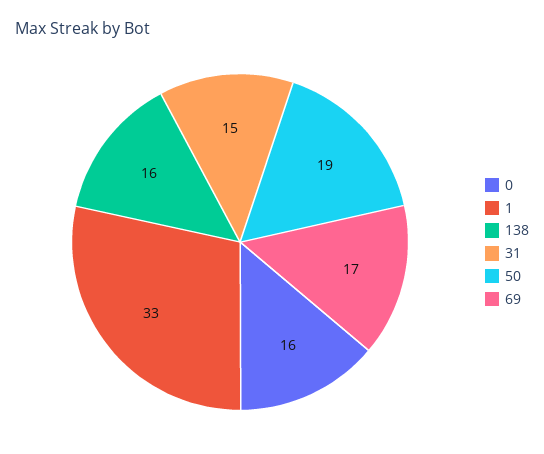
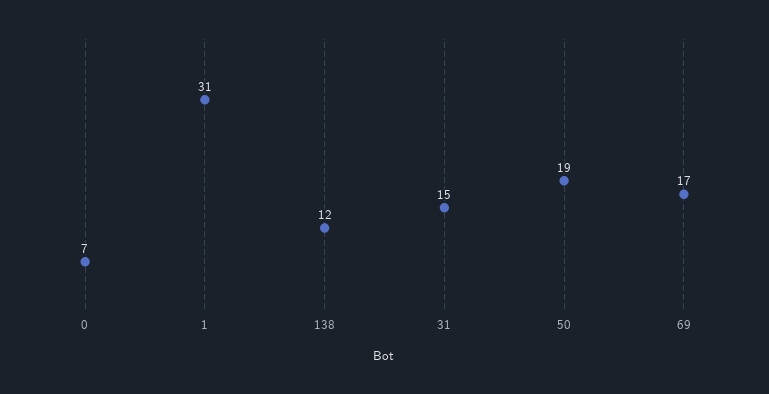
  {
-   "0": 16,
+   "0": 7,
-   "1": 33,
+   "1": 31,
-   "138": 16,
+   "138": 12,
    "31": 15,
    "50": 19,
    "69": 17
  }

